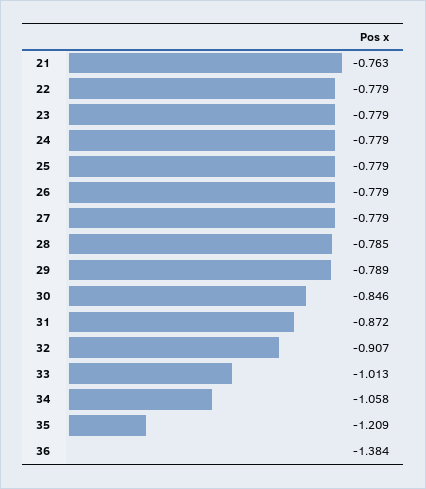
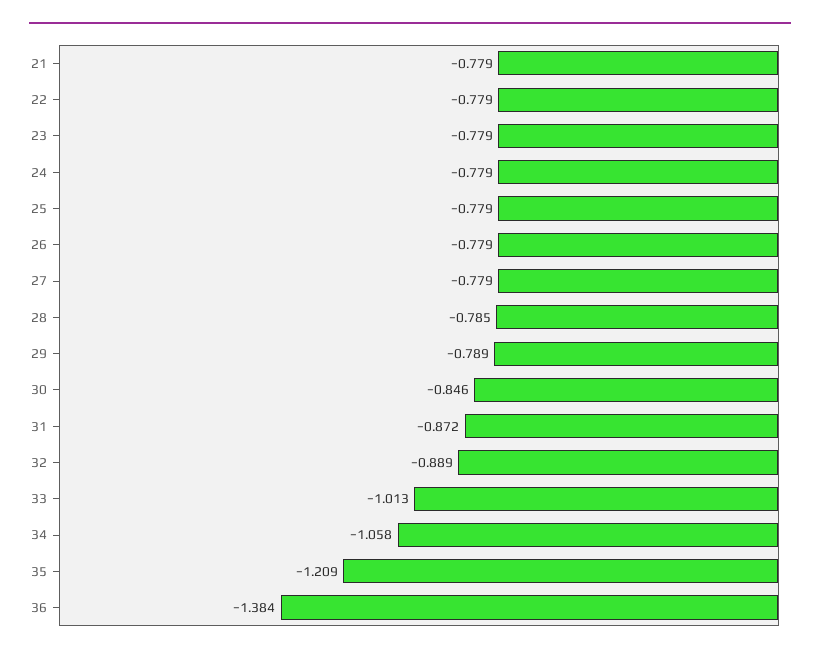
  {
-   "21": -0.763,
+   "21": -0.779,
    "22": -0.779,
    "23": -0.779,
    "24": -0.779,
    "25": -0.779,
    "26": -0.779,
    "27": -0.779,
    "28": -0.785,
    "29": -0.789,
    "30": -0.846,
    "31": -0.872,
-   "32": -0.907,
+   "32": -0.889,
    "33": -1.013,
    "34": -1.058,
    "35": -1.209,
    "36": -1.384
  }

